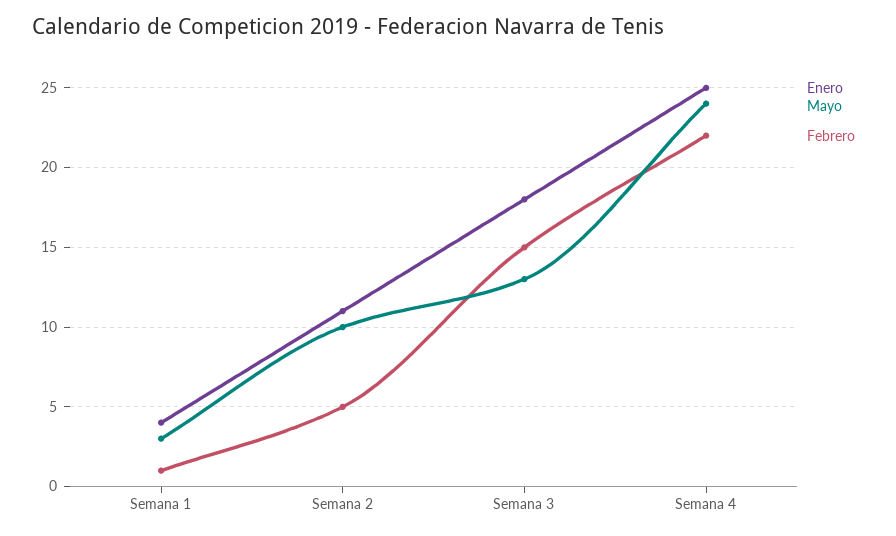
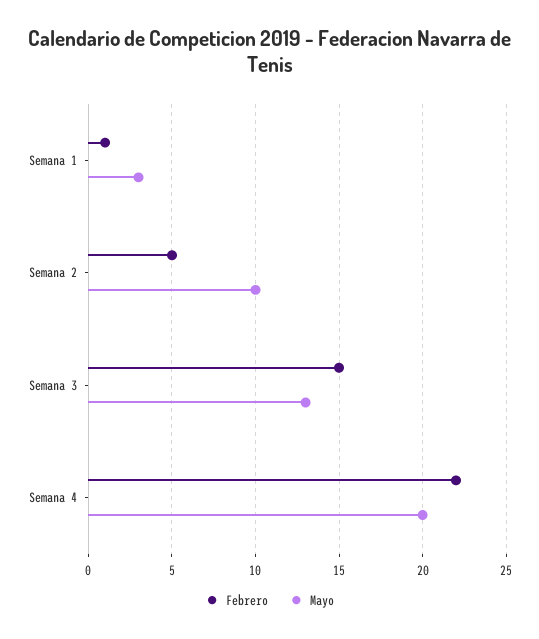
  {
-   "Enero": {
-     "Semana 1": 4,
-     "Semana 2": 11,
-     "Semana 3": 18,
-     "Semana 4": 25
-   },
    "Mayo": {
      "Semana 1": 3,
      "Semana 2": 10,
      "Semana 3": 13,
-     "Semana 4": 24
+     "Semana 4": 20
    },
    "Febrero": {
      "Semana 1": 1,
      "Semana 2": 5,
      "Semana 3": 15,
      "Semana 4": 22
    }
  }

